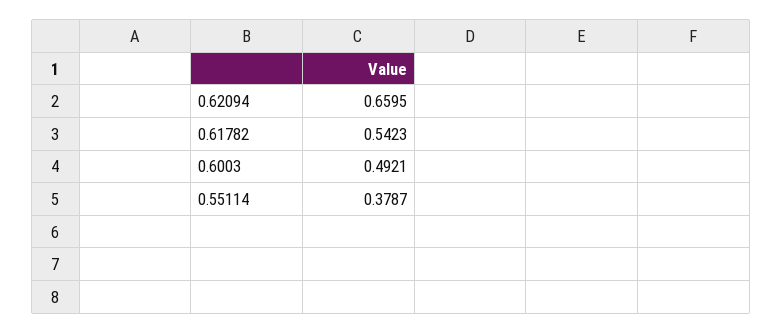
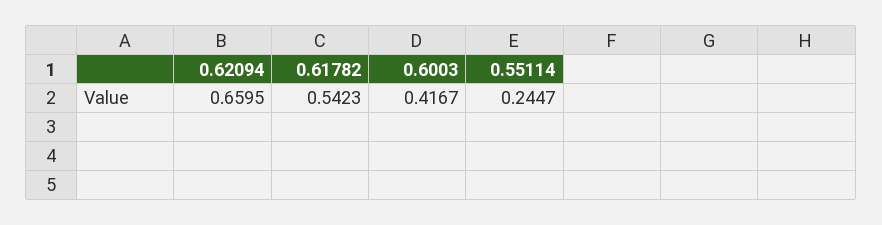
  {
    "0.62094": 0.6595,
    "0.61782": 0.5423,
-   "0.6003": 0.4921,
+   "0.6003": 0.4167,
-   "0.55114": 0.3787
+   "0.55114": 0.2447
  }

